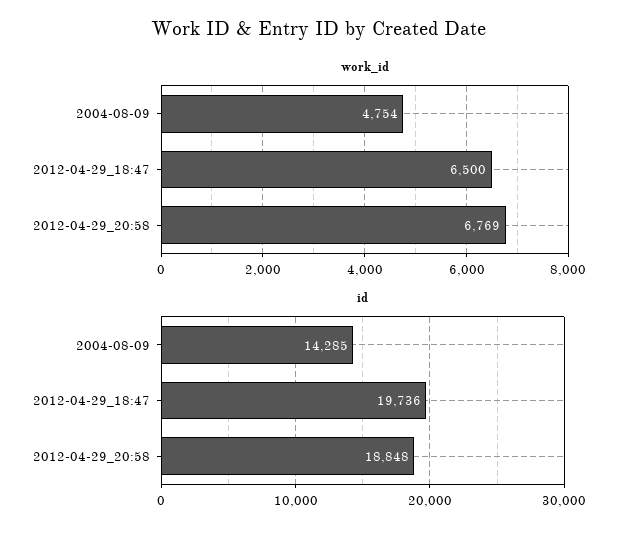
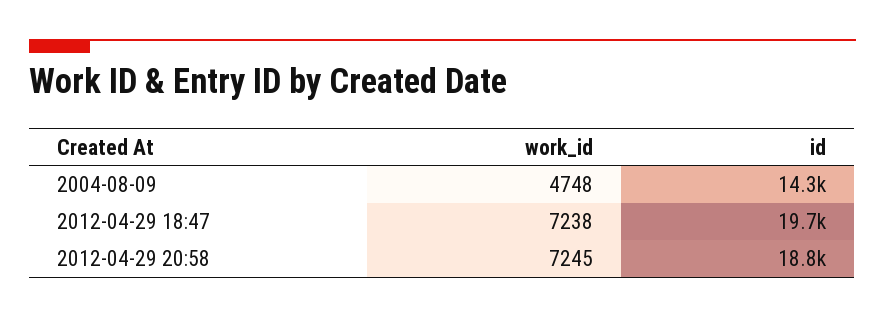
  {
    "work_id": {
-     "2004-08-09": 4754,
+     "2004-08-09": 4748,
-     "2012-04-29_18:47": 6500,
+     "2012-04-29_18:47": 7238,
-     "2012-04-29_20:58": 6769
+     "2012-04-29_20:58": 7245
    },
    "id": {
      "2004-08-09": 14285,
      "2012-04-29_18:47": 19736,
      "2012-04-29_20:58": 18848
    }
  }

